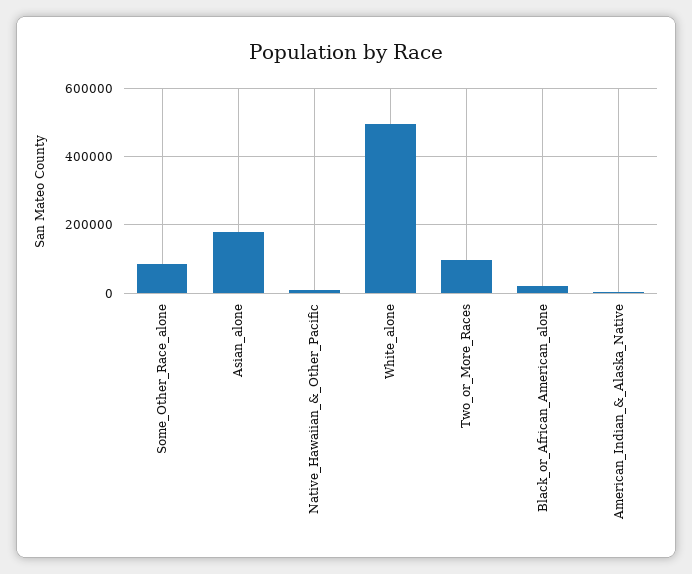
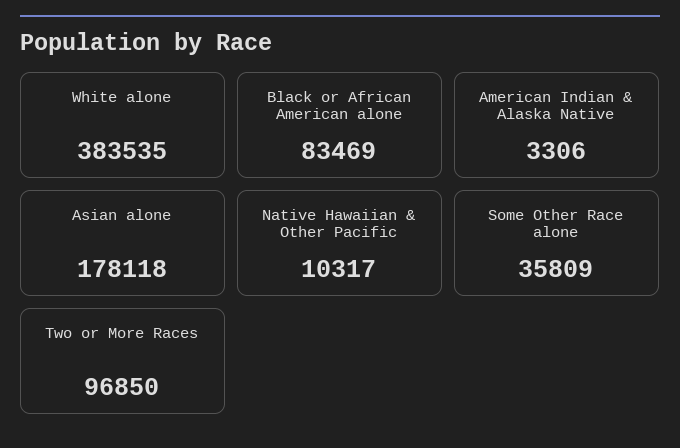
  {
-   "Some_Other_Race_alone": 80000,
+   "Some_Other_Race_alone": 35809,
    "Asian_alone": 178118,
    "Native_Hawaiian_&_Other_Pacific": 10317,
-   "White_alone": 500000,
+   "White_alone": 383535,
    "Two_or_More_Races": 96850,
-   "Black_or_African_American_alone": 20000,
+   "Black_or_African_American_alone": 83469,
    "American_Indian_&_Alaska_Native": 3306
  }

